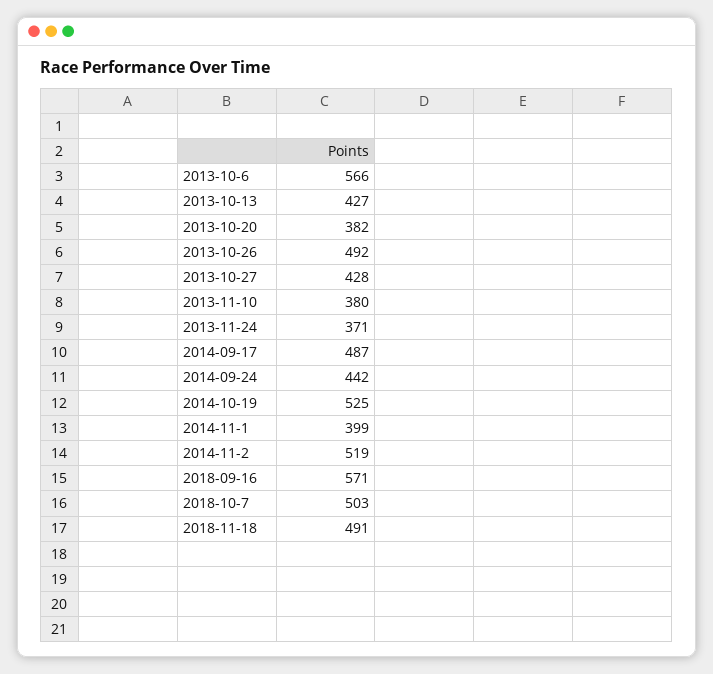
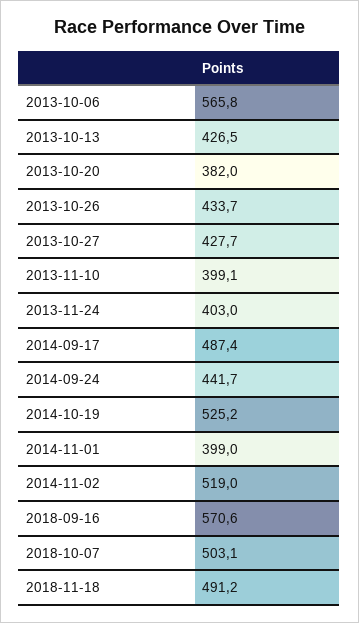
  {
    "2013-10-6": 565.8,
    "2013-10-13": 426.5,
    "2013-10-20": 382,
-   "2013-10-26": 492,
+   "2013-10-26": 433.7,
    "2013-10-27": 427.7,
-   "2013-11-10": 380,
+   "2013-11-10": 399.1,
-   "2013-11-24": 371,
+   "2013-11-24": 403,
    "2014-09-17": 487.4,
    "2014-09-24": 441.7,
    "2014-10-19": 525.2,
    "2014-11-1": 399,
    "2014-11-2": 519,
    "2018-09-16": 570.6,
    "2018-10-7": 503.1,
    "2018-11-18": 491.2
  }

